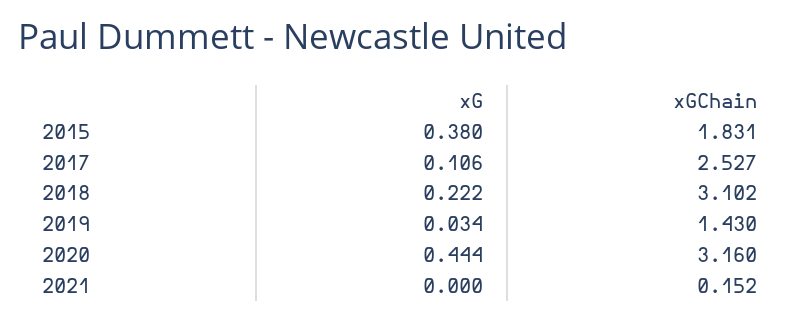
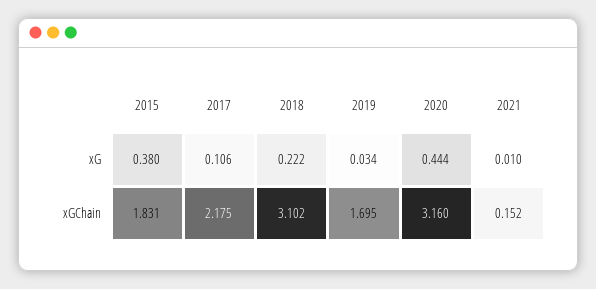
  {
    "xG": {
      "2015": 0.38,
      "2017": 0.106,
      "2018": 0.222,
      "2019": 0.034,
      "2020": 0.444,
-     "2021": 0
+     "2021": 0.01
    },
    "xGChain": {
      "2015": 1.831,
-     "2017": 2.527,
+     "2017": 2.175,
      "2018": 3.102,
-     "2019": 1.43,
+     "2019": 1.695,
      "2020": 3.16,
      "2021": 0.152
    }
  }

